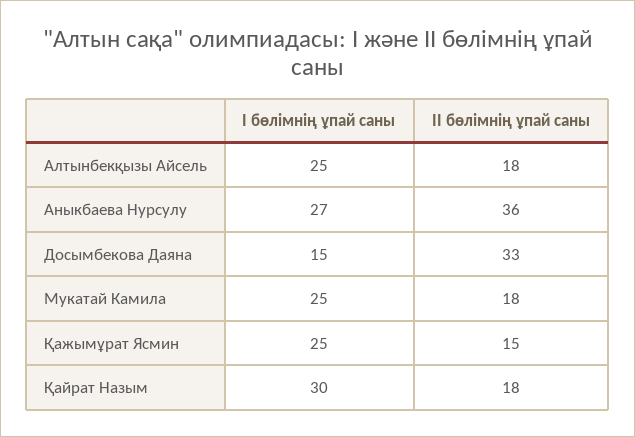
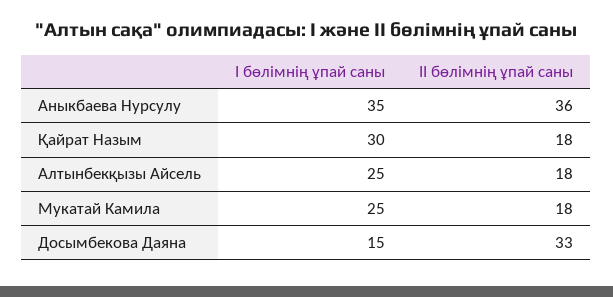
  {
    "І бөлімнің ұпай саны": {
      "Алтынбекқызы Айсель": 25,
-     "Аныкбаева Нурсулу": 27,
+     "Аныкбаева Нурсулу": 35,
      "Досымбекова Даяна": 15,
      "Мукатай Камила": 25,
-     "Қажымұрат Ясмин": 25,
      "Қайрат Назым": 30
    },
    "ІІ бөлімнің ұпай саны": {
      "Алтынбекқызы Айсель": 18,
      "Аныкбаева Нурсулу": 36,
      "Досымбекова Даяна": 33,
      "Мукатай Камила": 18,
-     "Қажымұрат Ясмин": 15,
      "Қайрат Назым": 18
    }
  }

